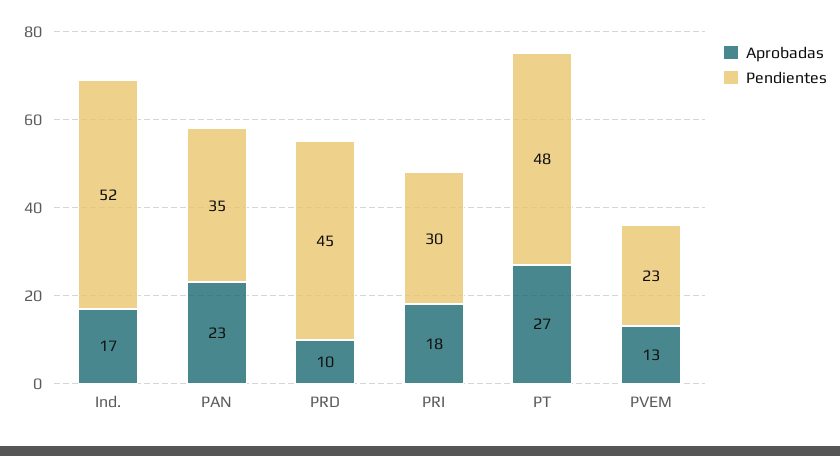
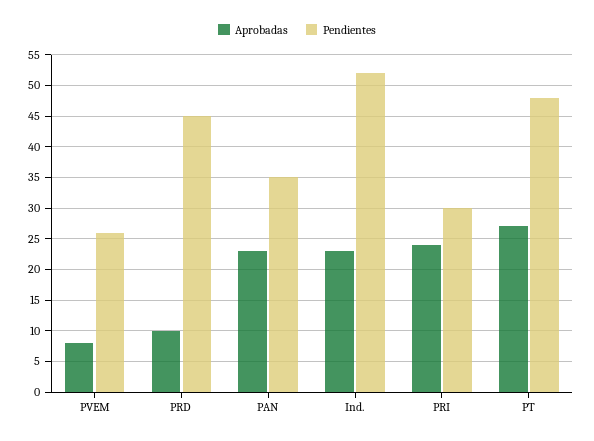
  {
    "Aprobadas": {
-     "Ind.": 17,
+     "Ind.": 23,
      "PAN": 23,
      "PRD": 10,
-     "PRI": 18,
+     "PRI": 24,
      "PT": 27,
-     "PVEM": 13
+     "PVEM": 8
    },
    "Pendientes": {
      "Ind.": 52,
      "PAN": 35,
      "PRD": 45,
      "PRI": 30,
      "PT": 48,
-     "PVEM": 23
+     "PVEM": 26
    }
  }

